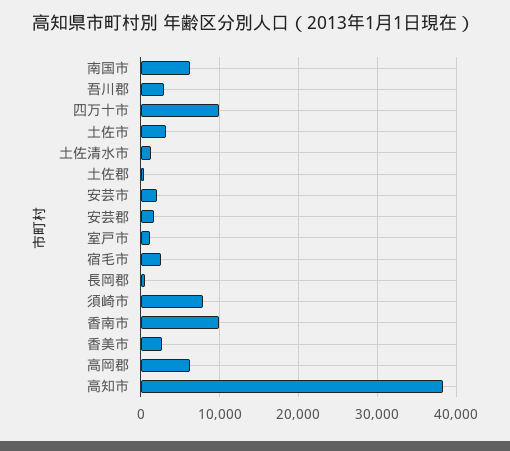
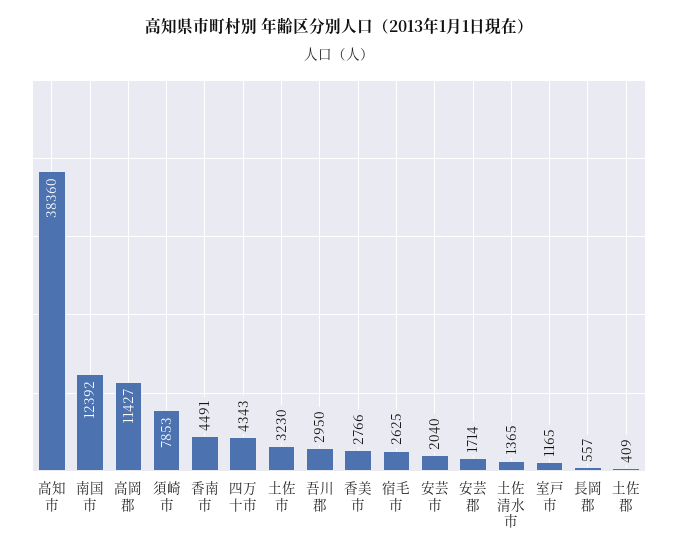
  {
-   "南国市": 6000,
+   "南国市": 12392,
    "吾川郡": 2950,
-   "四万十市": 10000,
+   "四万十市": 4343,
    "土佐市": 3230,
    "土佐清水市": 1365,
    "土佐郡": 409,
    "安芸市": 2040,
    "安芸郡": 1714,
    "室戸市": 1165,
    "宿毛市": 2625,
    "長岡郡": 557,
    "須崎市": 7853,
-   "香南市": 10000,
+   "香南市": 4491,
    "香美市": 2766,
-   "高岡郡": 6000,
+   "高岡郡": 11427,
    "高知市": 38360
  }

